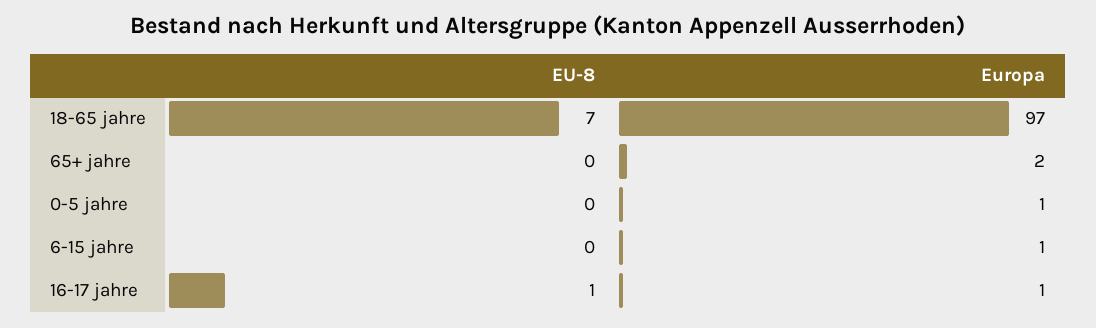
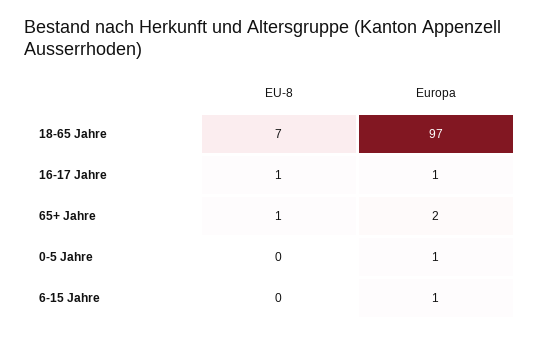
  {
    "EU-8": {
      "18-65 jahre": 7,
-     "65+ jahre": 0,
+     "65+ jahre": 1,
      "0-5 jahre": 0,
      "6-15 jahre": 0,
      "16-17 jahre": 1
    },
    "Europa": {
      "18-65 jahre": 97,
      "65+ jahre": 2,
      "0-5 jahre": 1,
      "6-15 jahre": 1,
      "16-17 jahre": 1
    }
  }

